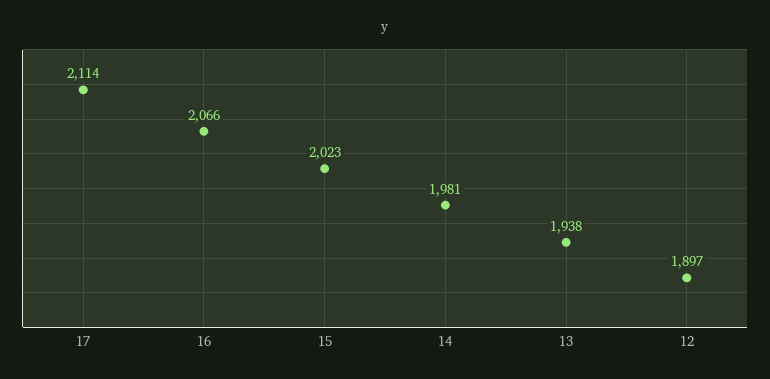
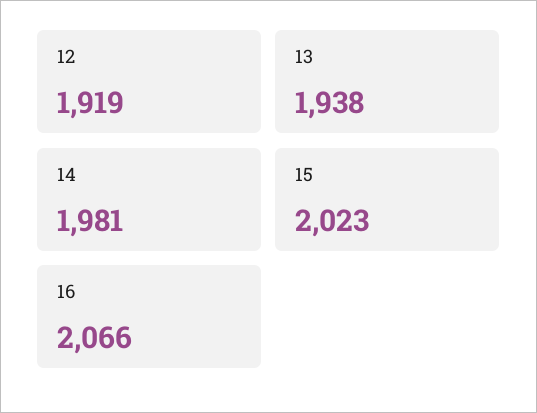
  {
-   "17": 2114,
    "16": 2066,
    "15": 2023,
    "14": 1981,
    "13": 1938,
-   "12": 1897
+   "12": 1919
  }

